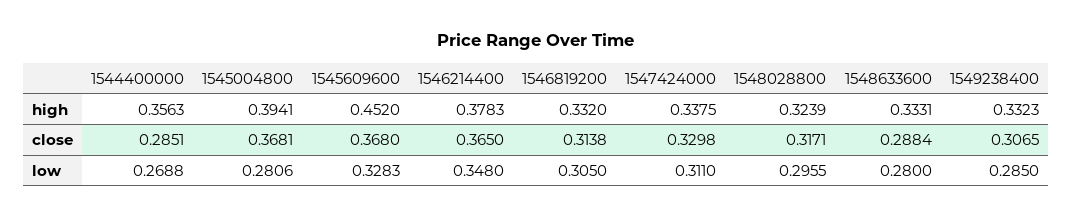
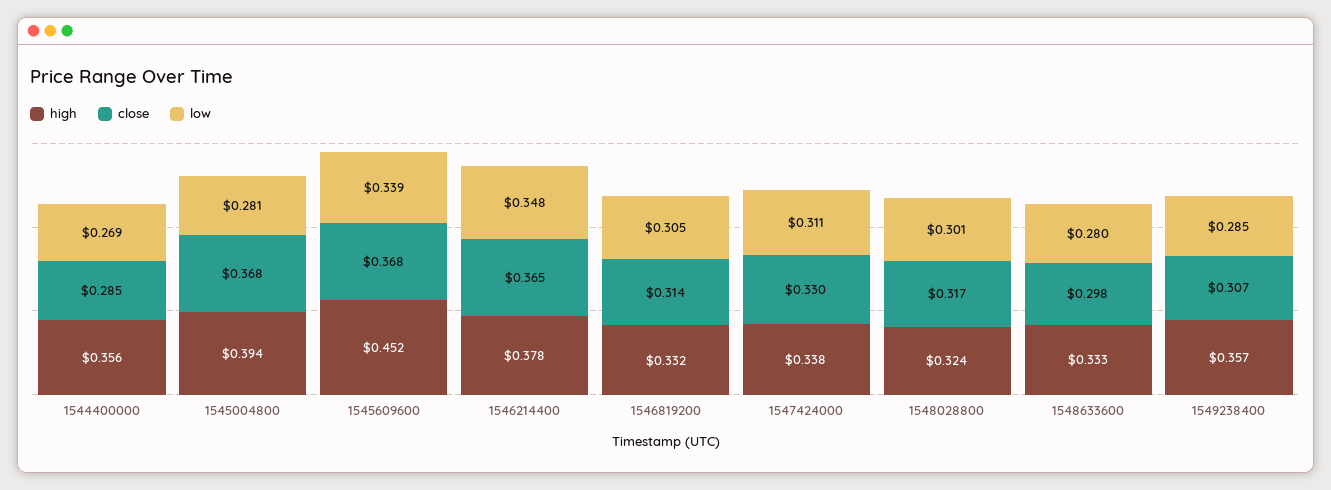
  {
    "high": {
      "1544400000": 0.3563,
      "1545004800": 0.3941,
      "1545609600": 0.452,
      "1546214400": 0.3783,
      "1546819200": 0.332,
      "1547424000": 0.3375,
      "1548028800": 0.3239,
      "1548633600": 0.3331,
-     "1549238400": 0.3323
+     "1549238400": 0.357
    },
    "close": {
      "1544400000": 0.2851,
      "1545004800": 0.3681,
      "1545609600": 0.368,
      "1546214400": 0.365,
      "1546819200": 0.3138,
      "1547424000": 0.3298,
      "1548028800": 0.3171,
-     "1548633600": 0.2884,
+     "1548633600": 0.298,
      "1549238400": 0.3065
    },
    "low": {
      "1544400000": 0.2688,
      "1545004800": 0.2806,
-     "1545609600": 0.3283,
+     "1545609600": 0.339,
      "1546214400": 0.348,
      "1546819200": 0.305,
      "1547424000": 0.311,
-     "1548028800": 0.2955,
+     "1548028800": 0.301,
      "1548633600": 0.28,
      "1549238400": 0.285
    }
  }

